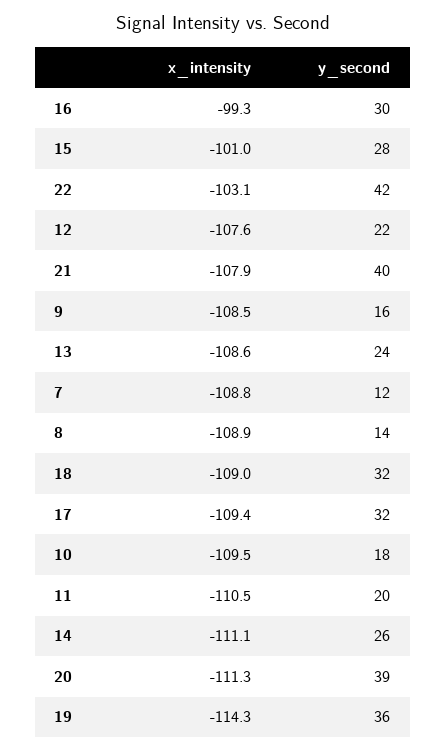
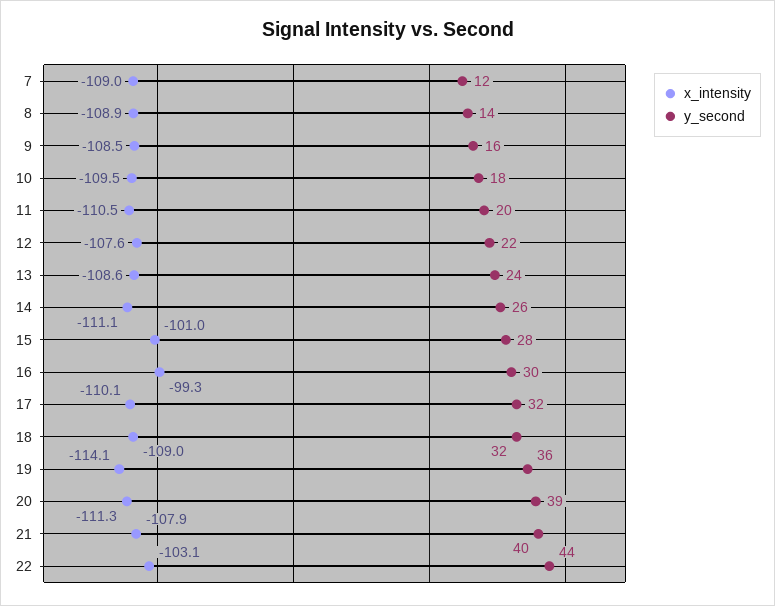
  {
    "x_intensity": {
      "16": -99.3,
      "15": -101,
      "22": -103.1,
      "12": -107.6,
      "21": -107.9,
      "9": -108.5,
      "13": -108.6,
-     "7": -108.8,
+     "7": -109,
      "8": -108.9,
      "18": -109,
-     "17": -109.4,
+     "17": -110.1,
      "10": -109.5,
      "11": -110.5,
      "14": -111.1,
      "20": -111.3,
-     "19": -114.3
+     "19": -114.1
    },
    "y_second": {
      "16": 30,
      "15": 28,
-     "22": 42,
+     "22": 44,
      "12": 22,
      "21": 40,
      "9": 16,
      "13": 24,
      "7": 12,
      "8": 14,
      "18": 32,
      "17": 32,
      "10": 18,
      "11": 20,
      "14": 26,
      "20": 39,
      "19": 36
    }
  }

